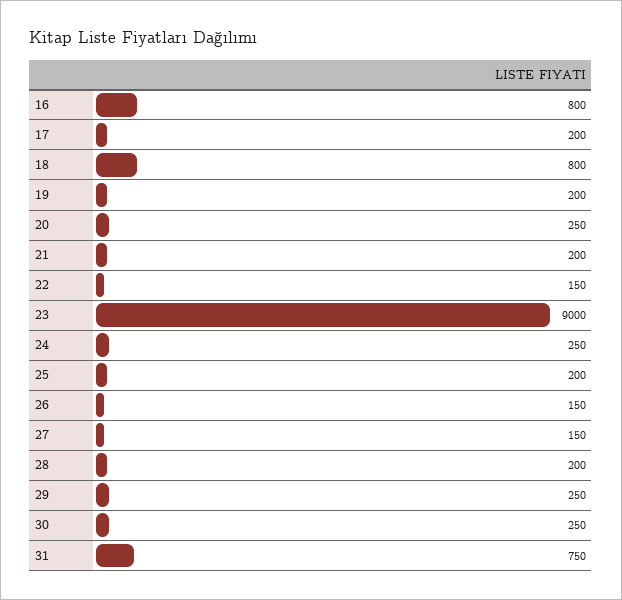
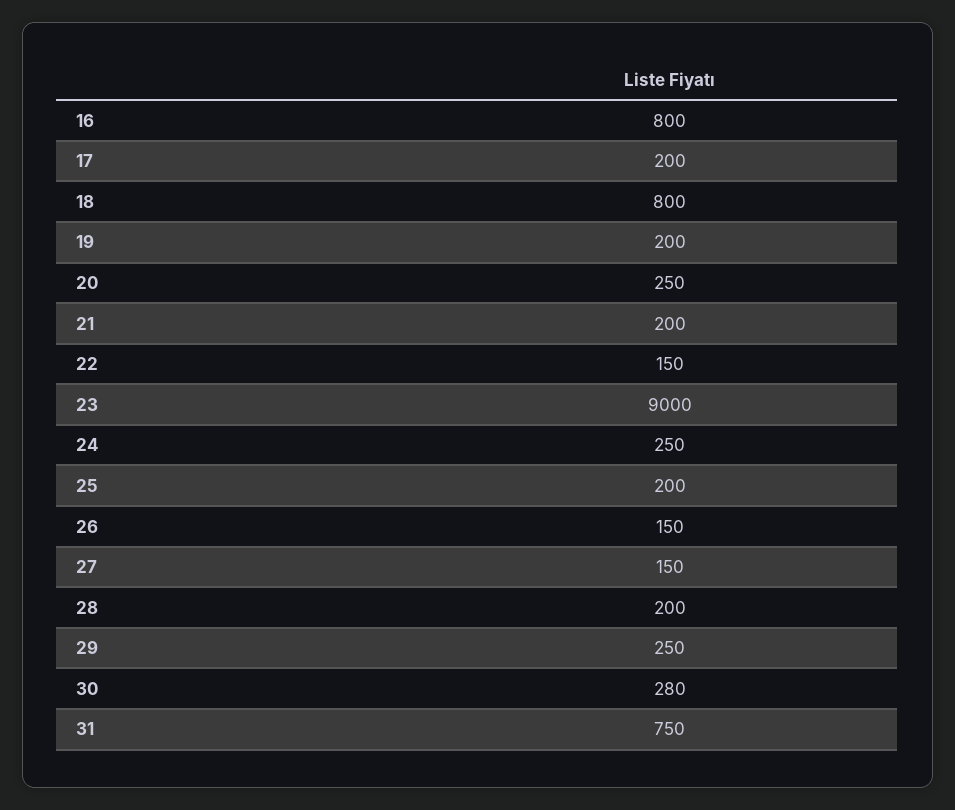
  {
    "16": 800,
    "17": 200,
    "18": 800,
    "19": 200,
    "20": 250,
    "21": 200,
    "22": 150,
    "23": 9000,
    "24": 250,
    "25": 200,
    "26": 150,
    "27": 150,
    "28": 200,
    "29": 250,
-   "30": 250,
+   "30": 280,
    "31": 750
  }

